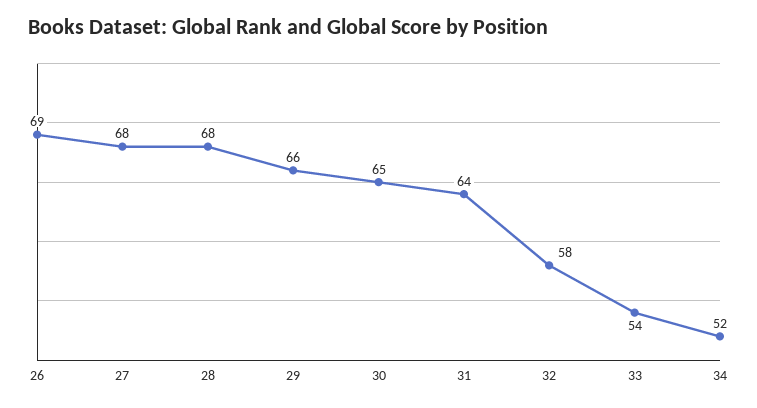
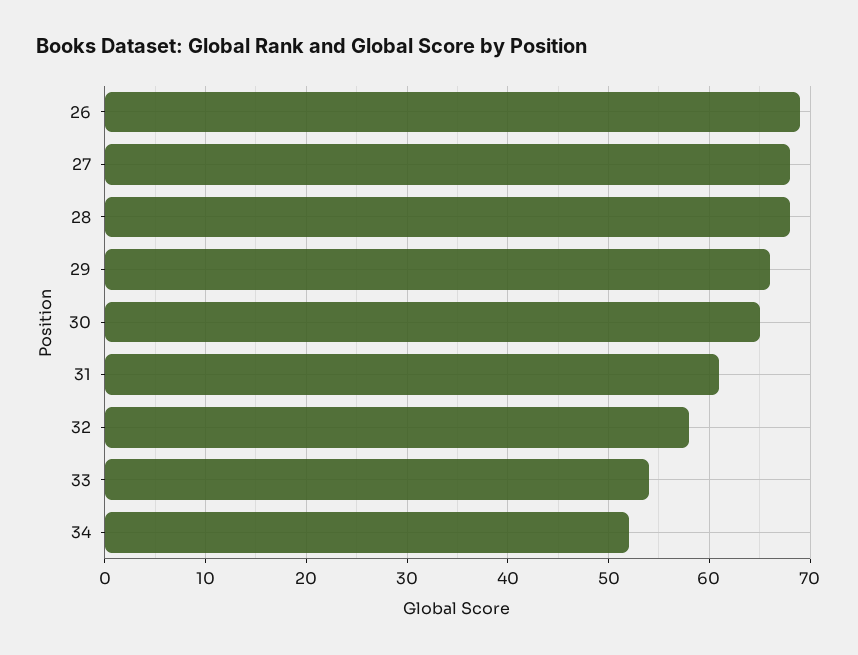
  {
    "26": 69,
    "27": 68,
    "28": 68,
    "29": 66,
    "30": 65,
-   "31": 64,
+   "31": 61,
    "32": 58,
    "33": 54,
    "34": 52
  }

